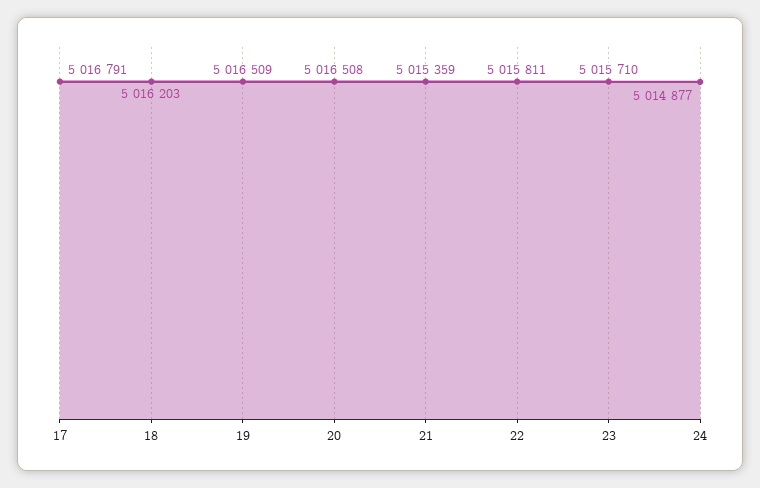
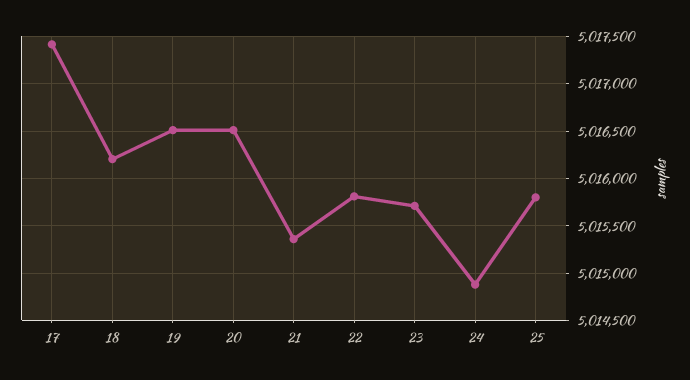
  {
-   "17": 5016791,
+   "17": 5017400,
    "18": 5016203,
    "19": 5016509,
    "20": 5016508,
    "21": 5015359,
    "22": 5015811,
    "23": 5015710,
-   "24": 5014877
+   "24": 5014877,
+   "25": 5015800
  }

